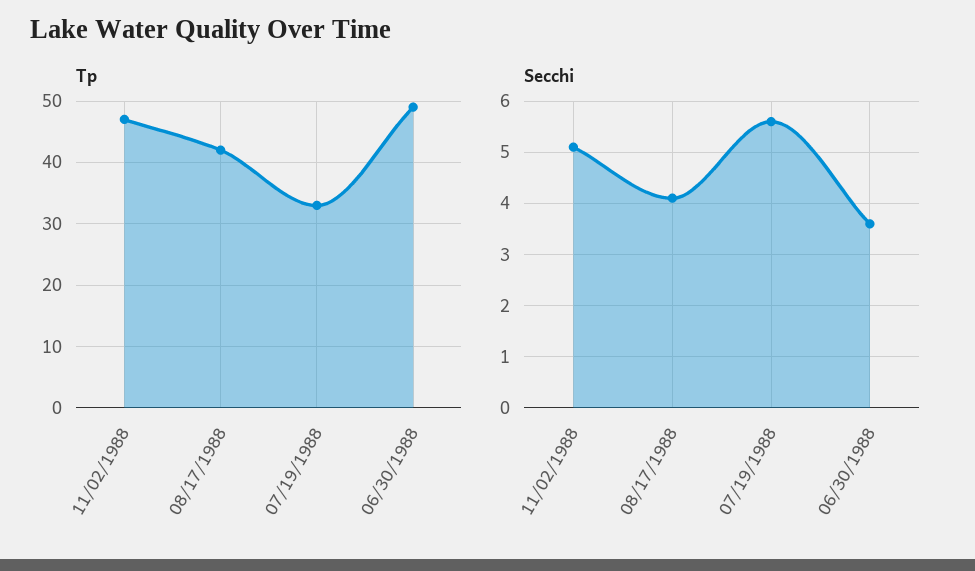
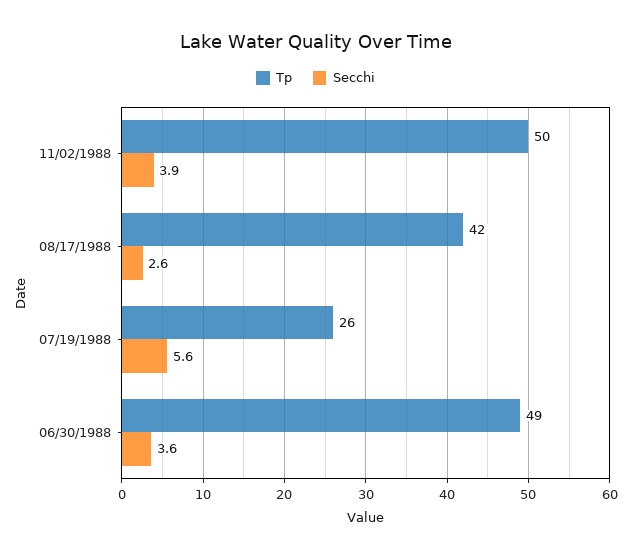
  {
    "Tp": {
-     "11/02/1988": 47,
+     "11/02/1988": 50,
      "08/17/1988": 42,
-     "07/19/1988": 33,
+     "07/19/1988": 26,
      "06/30/1988": 49
    },
    "Secchi": {
-     "11/02/1988": 5,
+     "11/02/1988": 3.9,
-     "08/17/1988": 4,
+     "08/17/1988": 2.6,
      "07/19/1988": 5.6,
      "06/30/1988": 3.6
    }
  }

